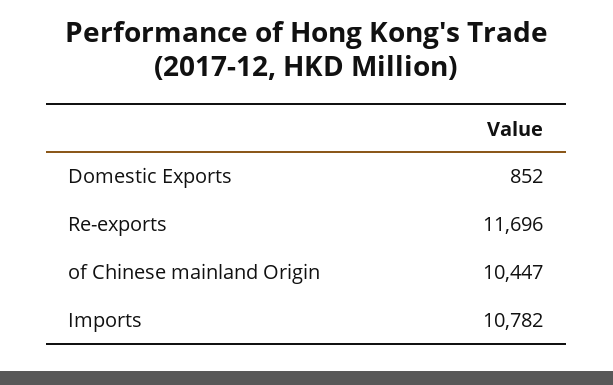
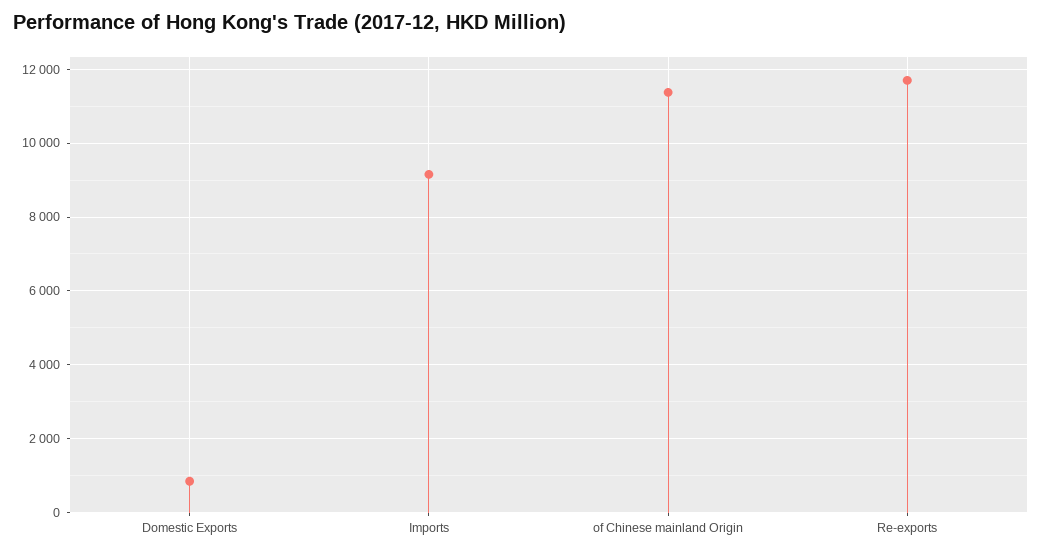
  {
    "Domestic Exports": 852,
    "Re-exports": 11696,
-   "of Chinese mainland Origin": 10447,
+   "of Chinese mainland Origin": 11400,
-   "Imports": 10782
+   "Imports": 9200
  }

